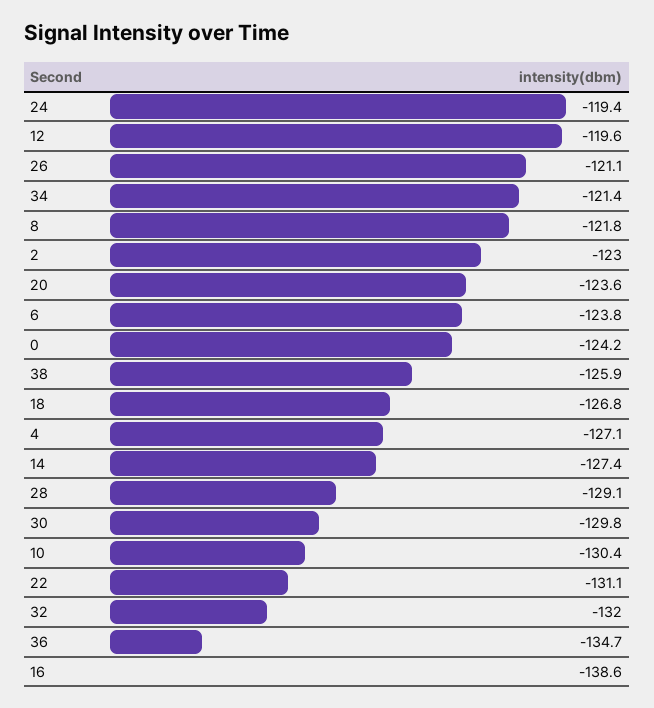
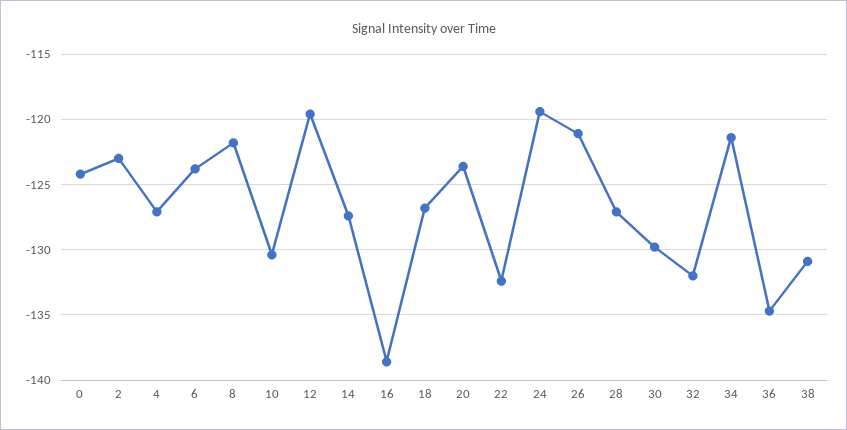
  {
    "24": -119.4,
    "12": -119.6,
    "26": -121.1,
    "34": -121.4,
    "8": -121.8,
    "2": -123,
    "20": -123.6,
    "6": -123.8,
    "0": -124.2,
-   "38": -125.9,
+   "38": -131,
    "18": -126.8,
    "4": -127.1,
    "14": -127.4,
-   "28": -129.1,
+   "28": -127,
    "30": -129.8,
    "10": -130.4,
-   "22": -131.1,
+   "22": -132.5,
    "32": -132,
    "36": -134.7,
    "16": -138.6
  }

